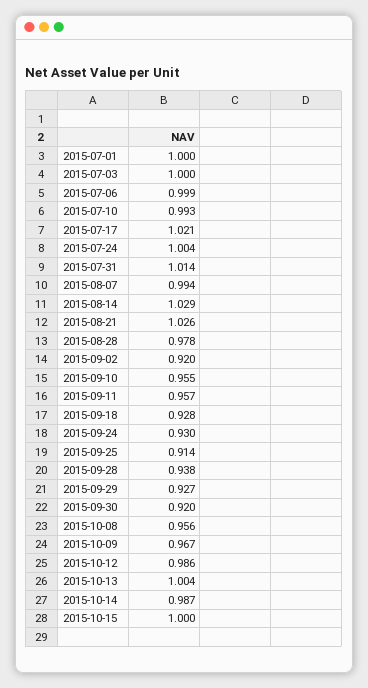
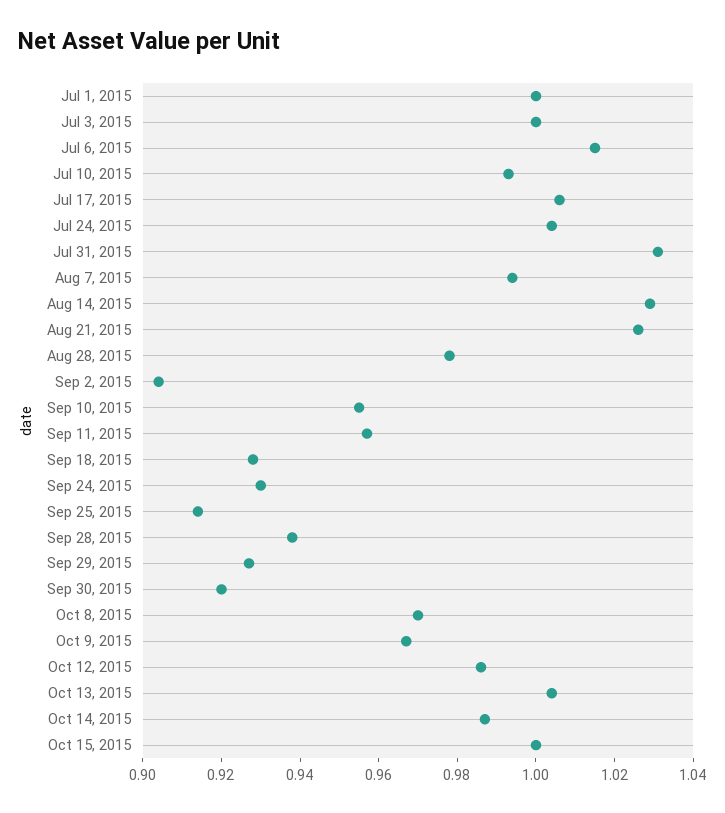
  {
    "2015-07-01": 1,
    "2015-07-03": 1,
-   "2015-07-06": 0.999,
+   "2015-07-06": 1.015,
    "2015-07-10": 0.993,
-   "2015-07-17": 1.021,
+   "2015-07-17": 1.005,
    "2015-07-24": 1.004,
-   "2015-07-31": 1.014,
+   "2015-07-31": 1.03,
    "2015-08-07": 0.994,
    "2015-08-14": 1.029,
    "2015-08-21": 1.026,
    "2015-08-28": 0.978,
-   "2015-09-02": 0.92,
+   "2015-09-02": 0.905,
    "2015-09-10": 0.955,
    "2015-09-11": 0.957,
    "2015-09-18": 0.928,
    "2015-09-24": 0.93,
    "2015-09-25": 0.914,
    "2015-09-28": 0.938,
    "2015-09-29": 0.927,
    "2015-09-30": 0.92,
-   "2015-10-08": 0.956,
+   "2015-10-08": 0.97,
    "2015-10-09": 0.967,
    "2015-10-12": 0.986,
    "2015-10-13": 1.004,
    "2015-10-14": 0.987,
    "2015-10-15": 1
  }

